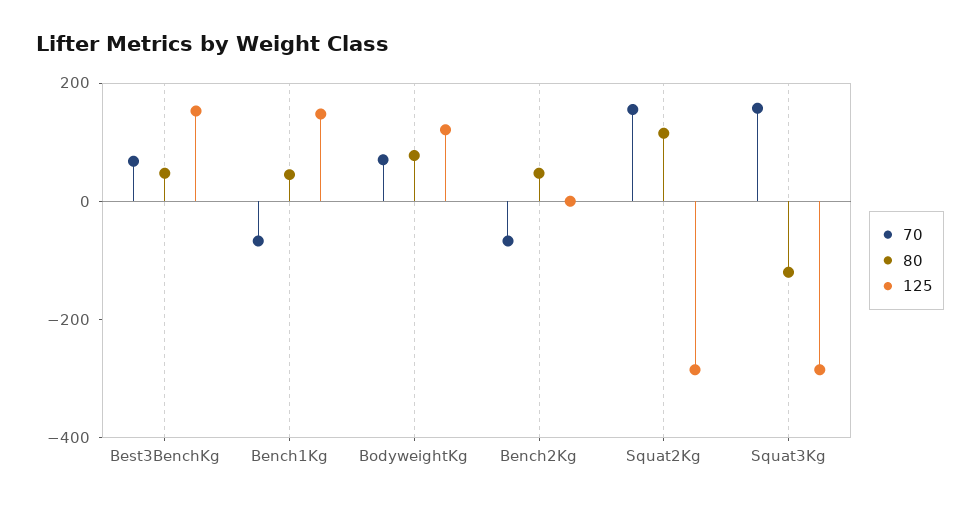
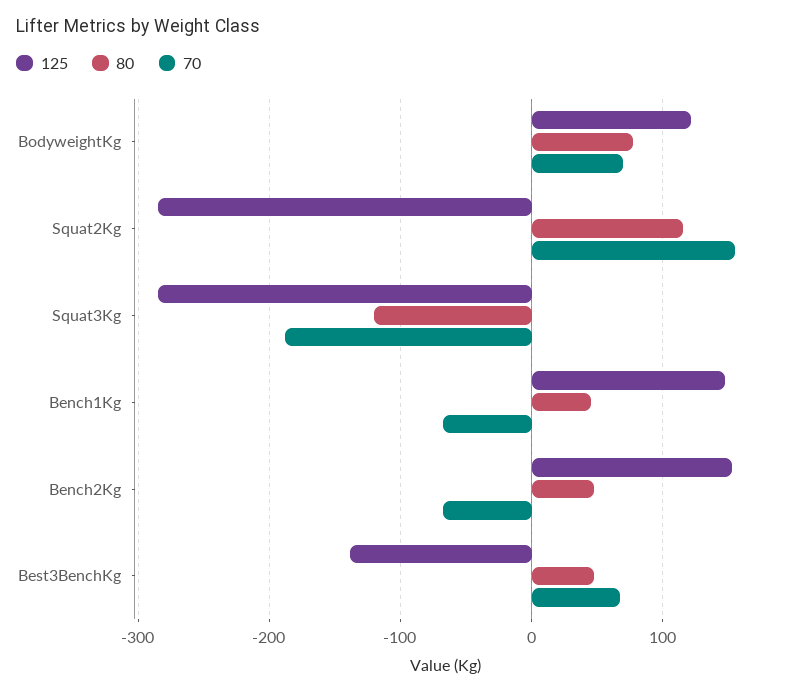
  {
    "70": {
      "Best3BenchKg": 70,
      "Bench1Kg": -70,
      "BodyweightKg": 70,
      "Bench2Kg": -70,
      "Squat2Kg": 160,
-     "Squat3Kg": 150
+     "Squat3Kg": -190
    },
    "80": {
      "Best3BenchKg": 50,
      "Bench1Kg": 50,
      "BodyweightKg": 80,
      "Bench2Kg": 50,
      "Squat2Kg": 120,
      "Squat3Kg": -120
    },
    "125": {
-     "Best3BenchKg": 150,
+     "Best3BenchKg": -140,
      "Bench1Kg": 150,
      "BodyweightKg": 120,
-     "Bench2Kg": 0,
+     "Bench2Kg": 150,
      "Squat2Kg": -290,
      "Squat3Kg": -290
    }
  }

